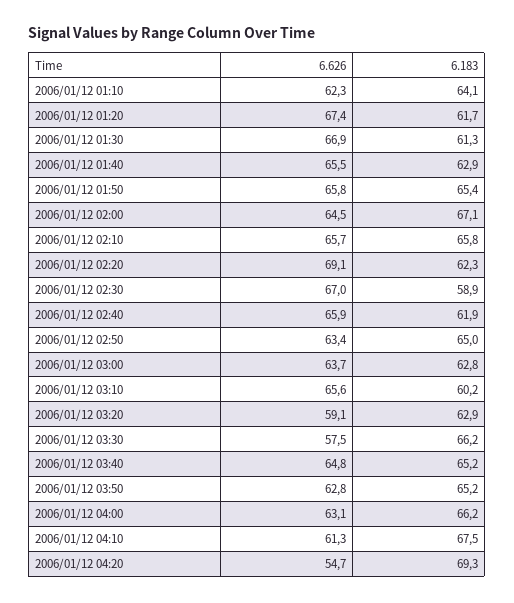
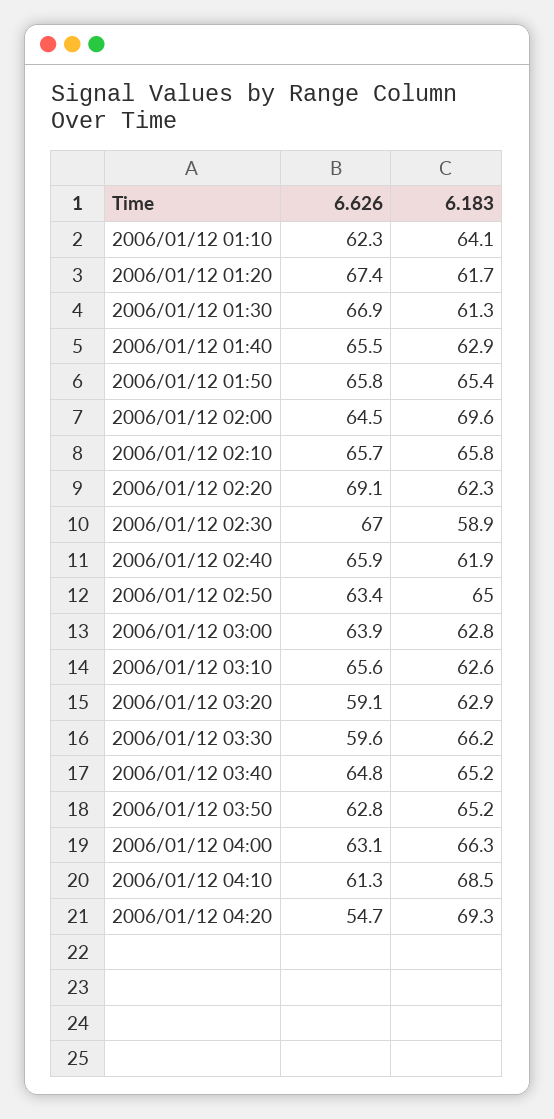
  {
    "6.626": {
      "2006/01/12 01:10": 62.3,
      "2006/01/12 01:20": 67.4,
      "2006/01/12 01:30": 66.9,
      "2006/01/12 01:40": 65.5,
      "2006/01/12 01:50": 65.8,
      "2006/01/12 02:00": 64.5,
      "2006/01/12 02:10": 65.7,
      "2006/01/12 02:20": 69.1,
      "2006/01/12 02:30": 67,
      "2006/01/12 02:40": 65.9,
      "2006/01/12 02:50": 63.4,
-     "2006/01/12 03:00": 63.7,
+     "2006/01/12 03:00": 63.9,
      "2006/01/12 03:10": 65.6,
      "2006/01/12 03:20": 59.1,
-     "2006/01/12 03:30": 57.5,
+     "2006/01/12 03:30": 59.6,
      "2006/01/12 03:40": 64.8,
      "2006/01/12 03:50": 62.8,
      "2006/01/12 04:00": 63.1,
      "2006/01/12 04:10": 61.3,
      "2006/01/12 04:20": 54.7
    },
    "6.183": {
      "2006/01/12 01:10": 64.1,
      "2006/01/12 01:20": 61.7,
      "2006/01/12 01:30": 61.3,
      "2006/01/12 01:40": 62.9,
      "2006/01/12 01:50": 65.4,
-     "2006/01/12 02:00": 67.1,
+     "2006/01/12 02:00": 69.6,
      "2006/01/12 02:10": 65.8,
      "2006/01/12 02:20": 62.3,
      "2006/01/12 02:30": 58.9,
      "2006/01/12 02:40": 61.9,
      "2006/01/12 02:50": 65,
      "2006/01/12 03:00": 62.8,
-     "2006/01/12 03:10": 60.2,
+     "2006/01/12 03:10": 62.6,
      "2006/01/12 03:20": 62.9,
      "2006/01/12 03:30": 66.2,
      "2006/01/12 03:40": 65.2,
      "2006/01/12 03:50": 65.2,
-     "2006/01/12 04:00": 66.2,
+     "2006/01/12 04:00": 66.3,
-     "2006/01/12 04:10": 67.5,
+     "2006/01/12 04:10": 68.5,
      "2006/01/12 04:20": 69.3
    }
  }

